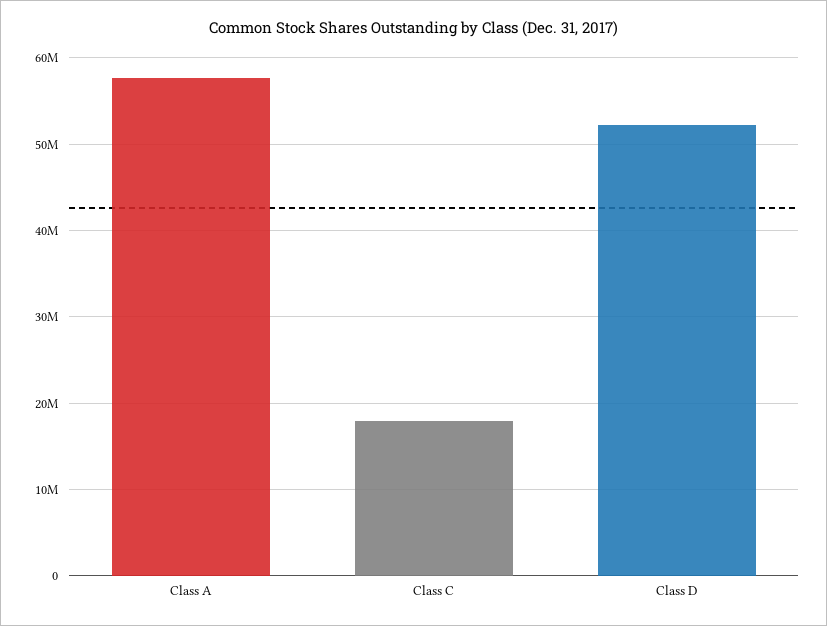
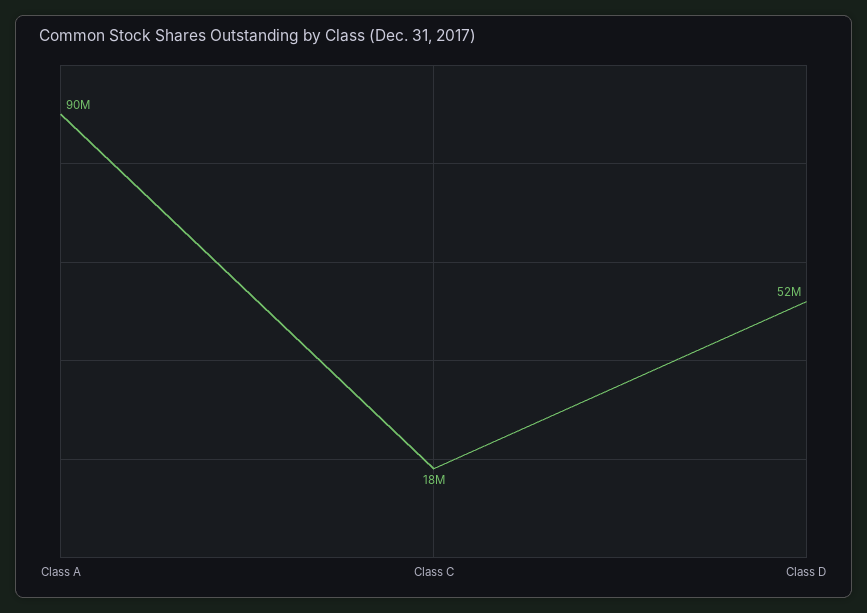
  {
-   "Class A": 58000000,
+   "Class A": 90000000,
    "Class C": 18000000,
    "Class D": 52000000
  }

